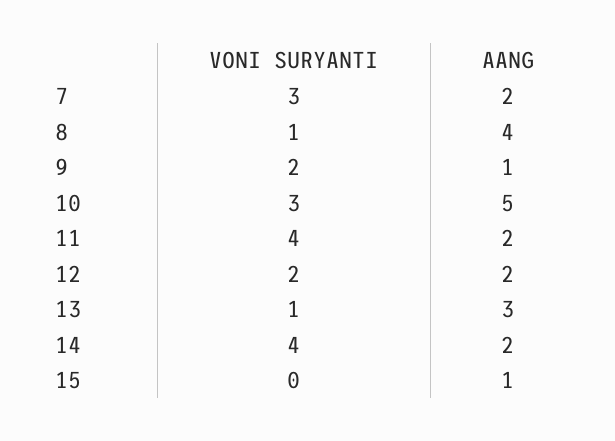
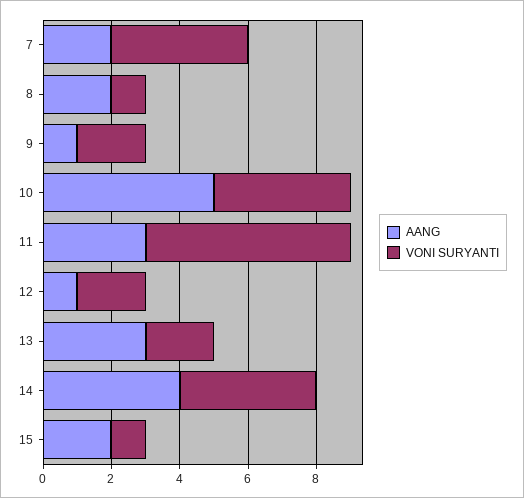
  {
    "VONI SURYANTI": {
-     "7": 3,
+     "7": 4,
      "8": 1,
      "9": 2,
-     "10": 3,
+     "10": 4,
-     "11": 4,
+     "11": 6,
      "12": 2,
-     "13": 1,
+     "13": 2,
      "14": 4,
-     "15": 0
+     "15": 1
    },
    "AANG": {
      "7": 2,
-     "8": 4,
+     "8": 2,
      "9": 1,
      "10": 5,
-     "11": 2,
+     "11": 3,
-     "12": 2,
+     "12": 1,
      "13": 3,
-     "14": 2,
+     "14": 4,
-     "15": 1
+     "15": 2
    }
  }

